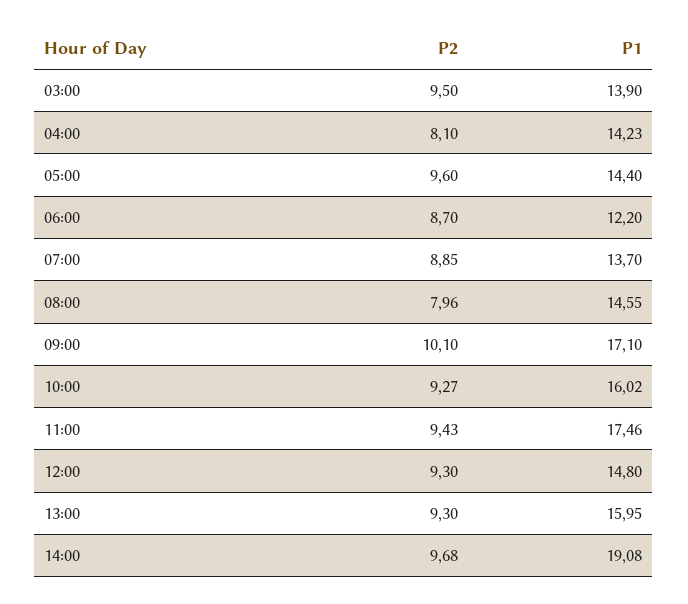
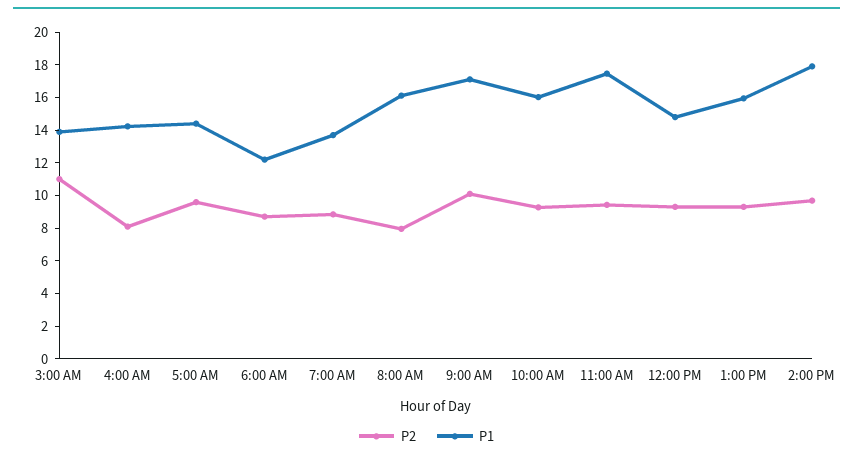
  {
    "P2": {
-     "03:00": 9.5,
+     "03:00": 11,
      "04:00": 8.1,
      "05:00": 9.6,
      "06:00": 8.7,
      "07:00": 8.85,
      "08:00": 7.96,
      "09:00": 10.1,
      "10:00": 9.27,
      "11:00": 9.43,
      "12:00": 9.3,
      "13:00": 9.3,
      "14:00": 9.68
    },
    "P1": {
      "03:00": 13.9,
      "04:00": 14.23,
      "05:00": 14.4,
      "06:00": 12.2,
      "07:00": 13.7,
-     "08:00": 14.55,
+     "08:00": 16,
      "09:00": 17.1,
      "10:00": 16.02,
      "11:00": 17.46,
      "12:00": 14.8,
      "13:00": 15.95,
-     "14:00": 19.08
+     "14:00": 18
    }
  }

